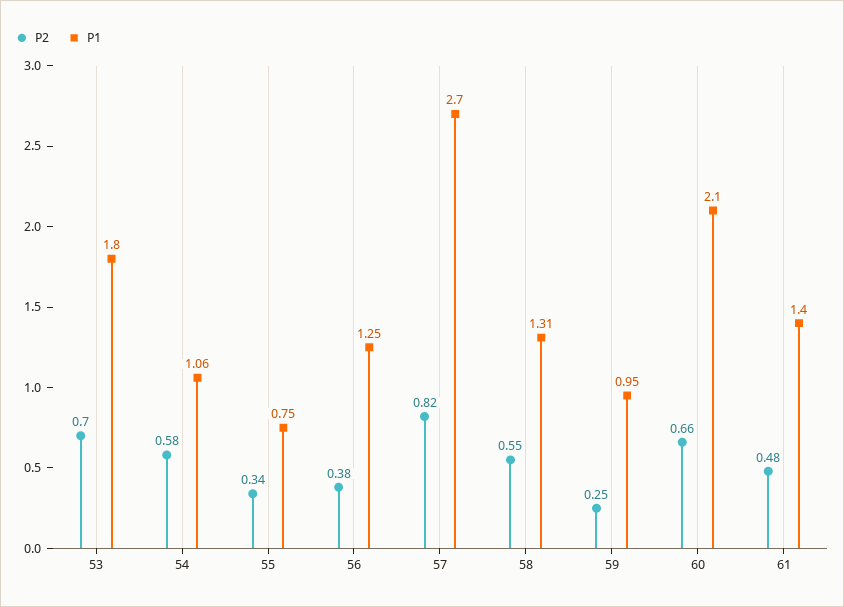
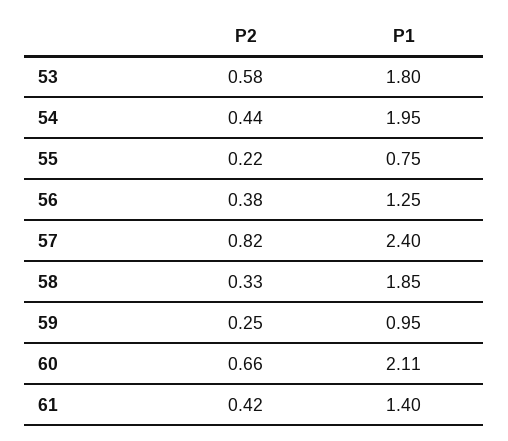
  {
    "P2": {
-     "53": 0.7,
+     "53": 0.58,
-     "54": 0.58,
+     "54": 0.44,
-     "55": 0.34,
+     "55": 0.22,
      "56": 0.38,
      "57": 0.82,
-     "58": 0.55,
+     "58": 0.33,
      "59": 0.25,
      "60": 0.66,
-     "61": 0.48
+     "61": 0.42
    },
    "P1": {
      "53": 1.8,
-     "54": 1.06,
+     "54": 1.95,
      "55": 0.75,
      "56": 1.25,
-     "57": 2.7,
+     "57": 2.4,
-     "58": 1.31,
+     "58": 1.85,
      "59": 0.95,
-     "60": 2.1,
+     "60": 2.11,
      "61": 1.4
    }
  }

